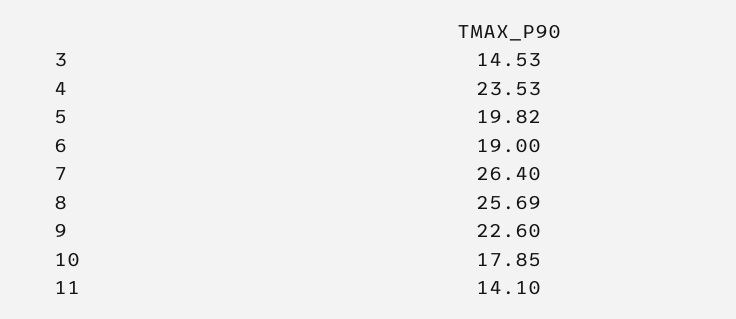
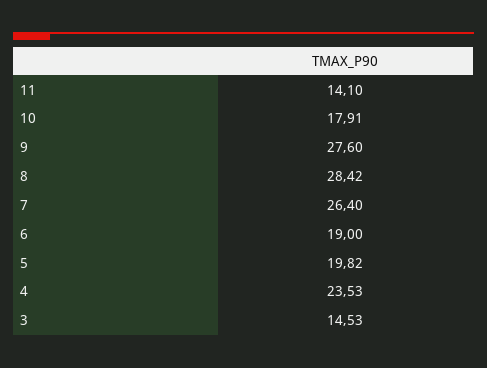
  {
    "3": 14.53,
    "4": 23.53,
    "5": 19.82,
    "6": 19,
    "7": 26.4,
-   "8": 25.69,
+   "8": 28.42,
-   "9": 22.6,
+   "9": 27.6,
-   "10": 17.85,
+   "10": 17.91,
    "11": 14.1
  }

